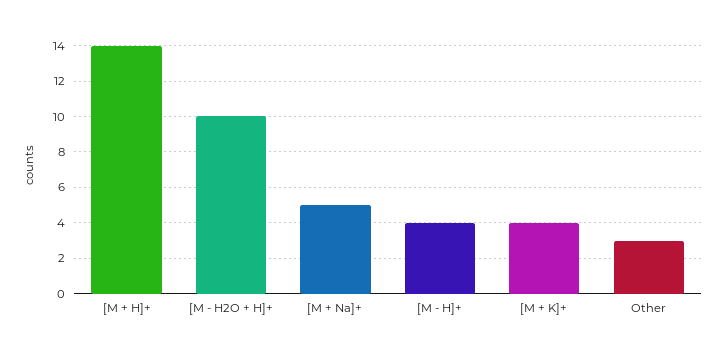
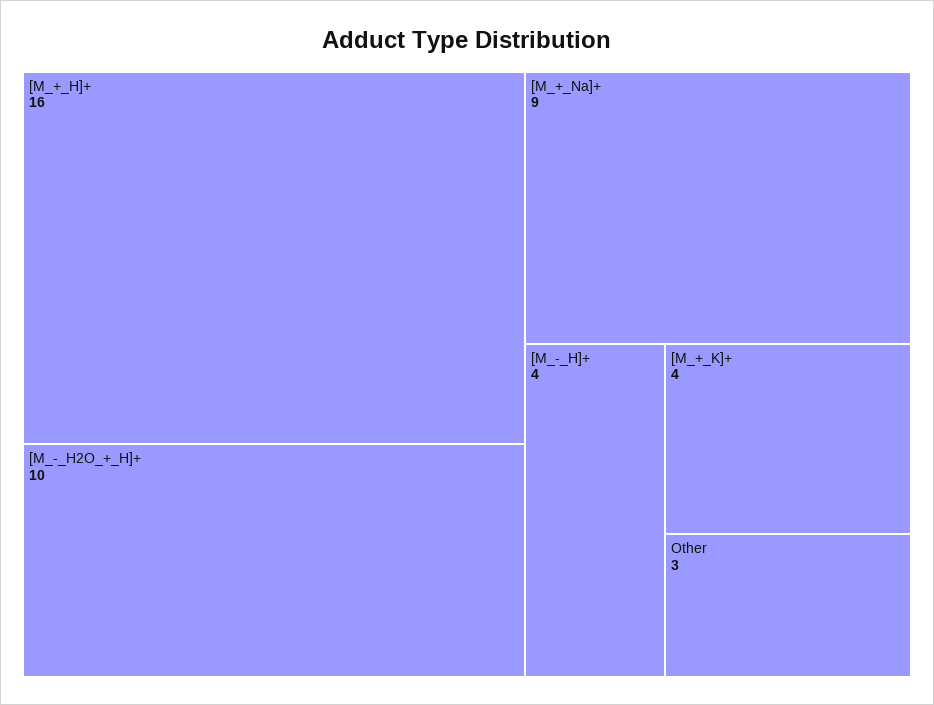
  {
-   "[M + H]+": 14,
+   "[M + H]+": 16,
    "[M - H2O + H]+": 10,
-   "[M + Na]+": 5,
+   "[M + Na]+": 9,
    "[M - H]+": 4,
    "[M + K]+": 4,
    "Other": 3
  }

